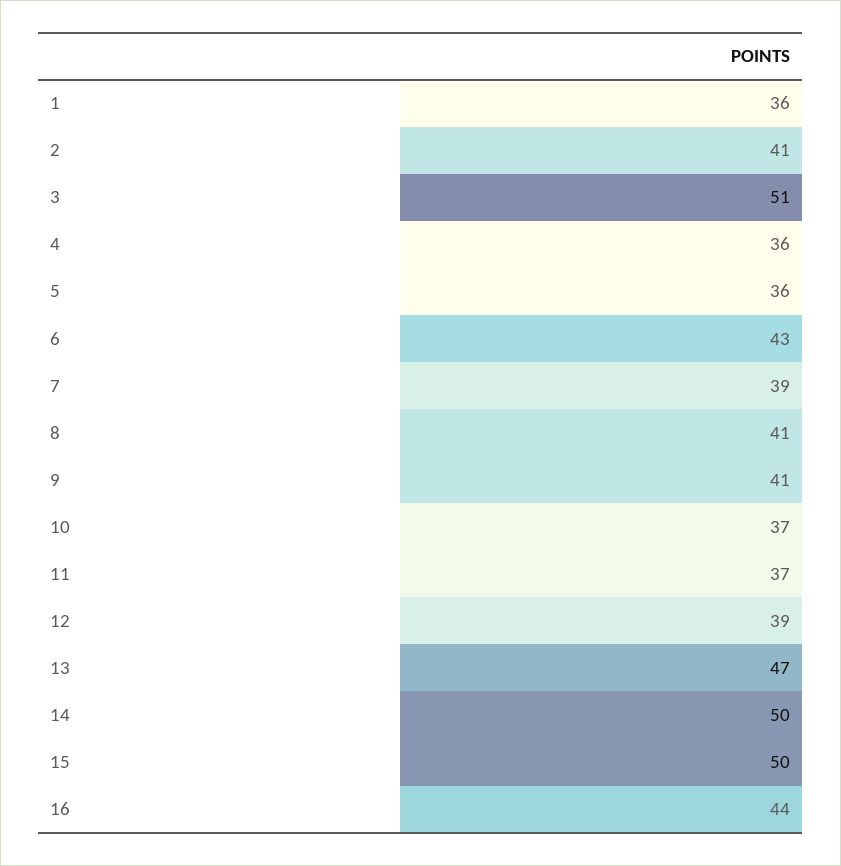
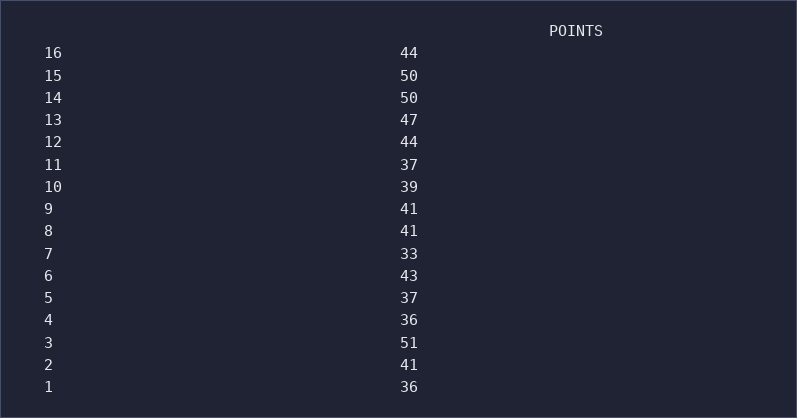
  {
    "1": 36,
    "2": 41,
    "3": 51,
    "4": 36,
-   "5": 36,
+   "5": 37,
    "6": 43,
-   "7": 39,
+   "7": 33,
    "8": 41,
    "9": 41,
-   "10": 37,
+   "10": 39,
    "11": 37,
-   "12": 39,
+   "12": 44,
    "13": 47,
    "14": 50,
    "15": 50,
    "16": 44
  }

